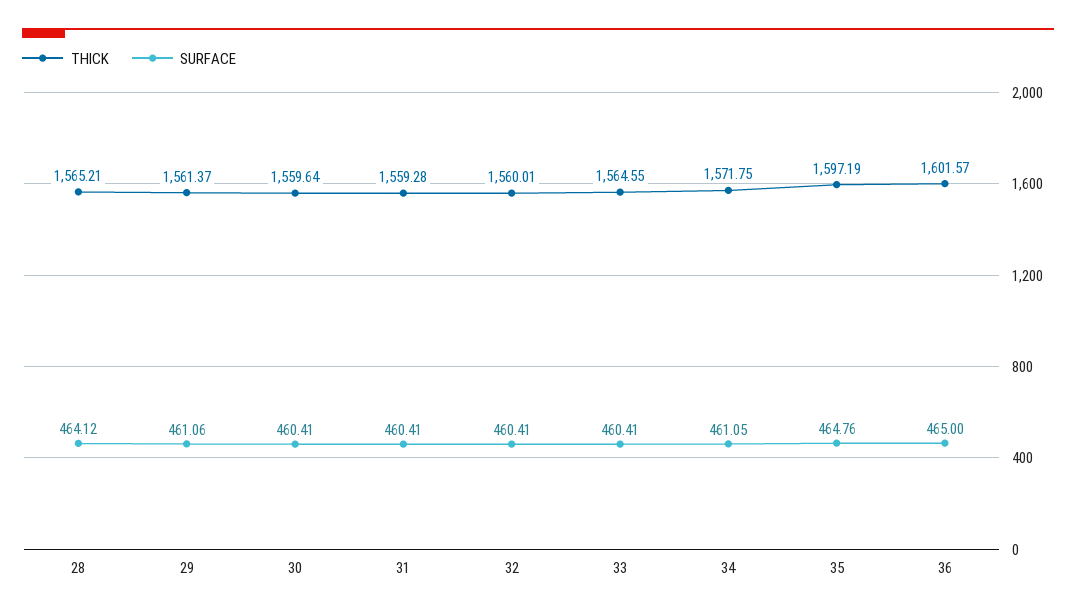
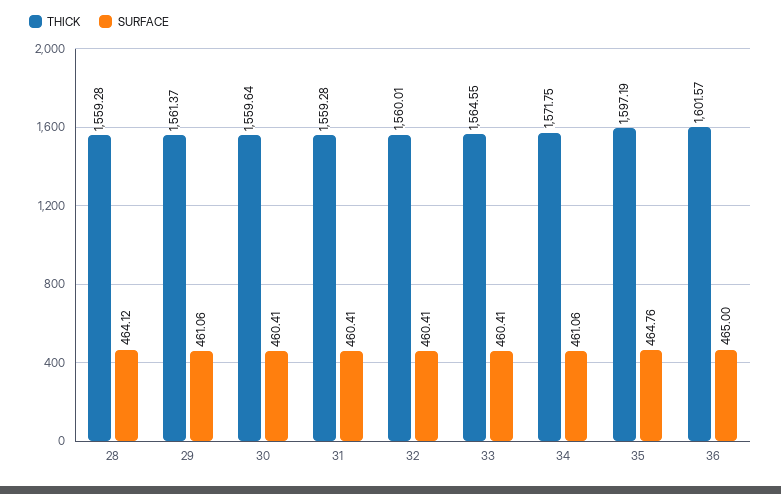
  {
    "THICK": {
-     "28": 1565.21,
+     "28": 1559.28,
      "29": 1561.37,
      "30": 1559.64,
      "31": 1559.28,
      "32": 1560.01,
      "33": 1564.55,
      "34": 1571.75,
      "35": 1597.19,
      "36": 1601.57
    },
    "SURFACE": {
      "28": 464.12,
      "29": 461.06,
      "30": 460.41,
      "31": 460.41,
      "32": 460.41,
      "33": 460.41,
-     "34": 461.05,
+     "34": 461.06,
      "35": 464.76,
      "36": 465
    }
  }

